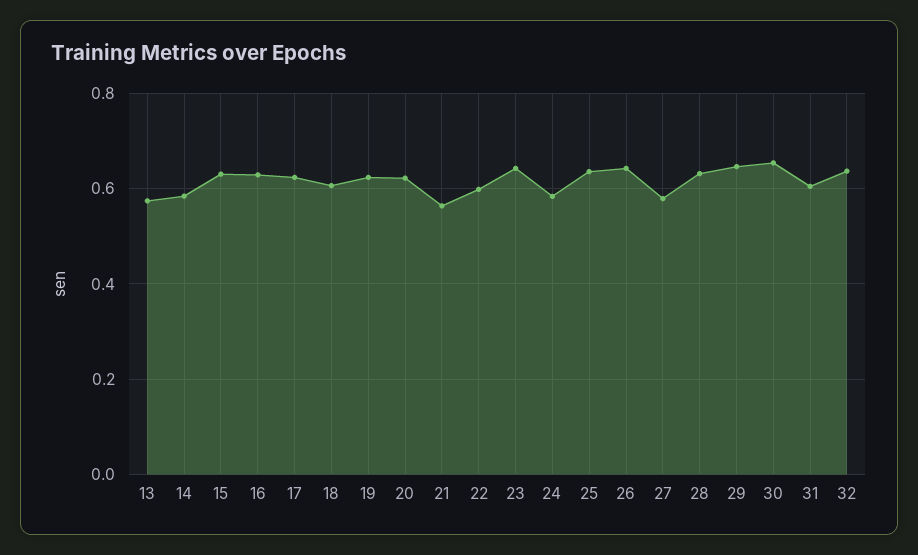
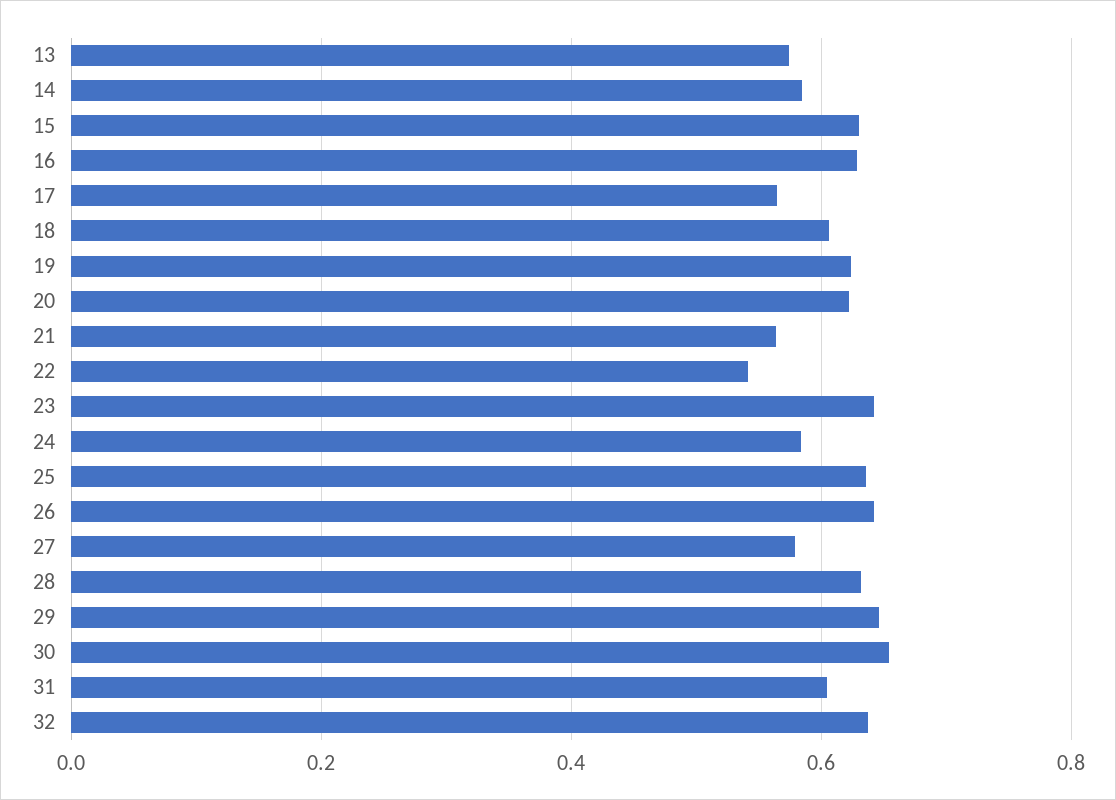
  {
    "13": 0.58,
    "14": 0.58,
    "15": 0.64,
    "16": 0.62,
-   "17": 0.62,
+   "17": 0.56,
    "18": 0.6,
    "19": 0.62,
    "20": 0.62,
    "21": 0.56,
-   "22": 0.6,
+   "22": 0.54,
    "23": 0.64,
    "24": 0.58,
    "25": 0.64,
    "26": 0.64,
    "27": 0.58,
    "28": 0.64,
    "29": 0.64,
    "30": 0.66,
    "31": 0.6,
    "32": 0.64
  }

